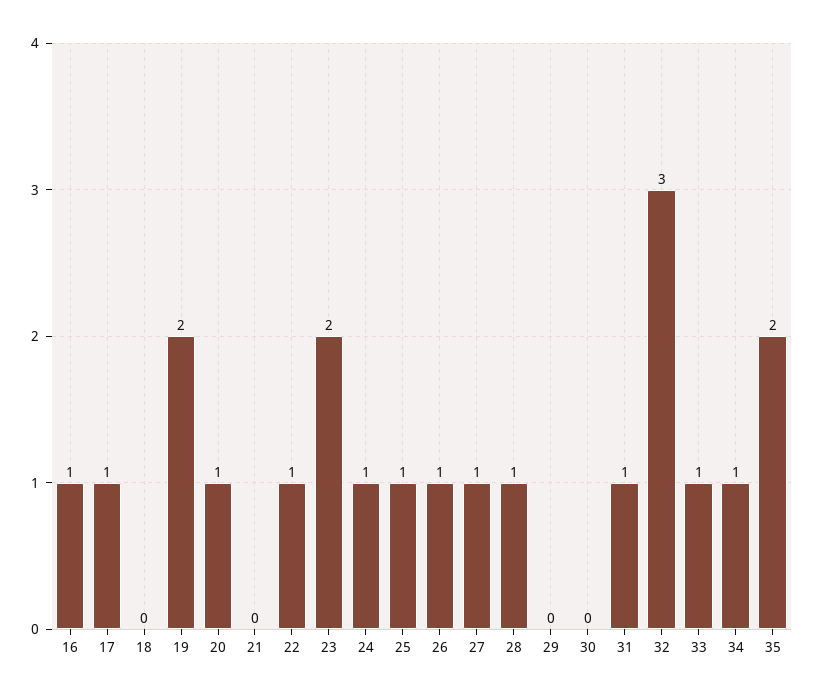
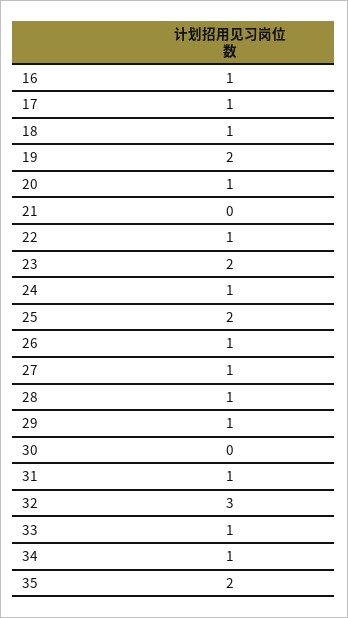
  {
    "16": 1,
    "17": 1,
-   "18": 0,
+   "18": 1,
    "19": 2,
    "20": 1,
    "21": 0,
    "22": 1,
    "23": 2,
    "24": 1,
-   "25": 1,
+   "25": 2,
    "26": 1,
    "27": 1,
    "28": 1,
-   "29": 0,
+   "29": 1,
    "30": 0,
    "31": 1,
    "32": 3,
    "33": 1,
    "34": 1,
    "35": 2
  }

